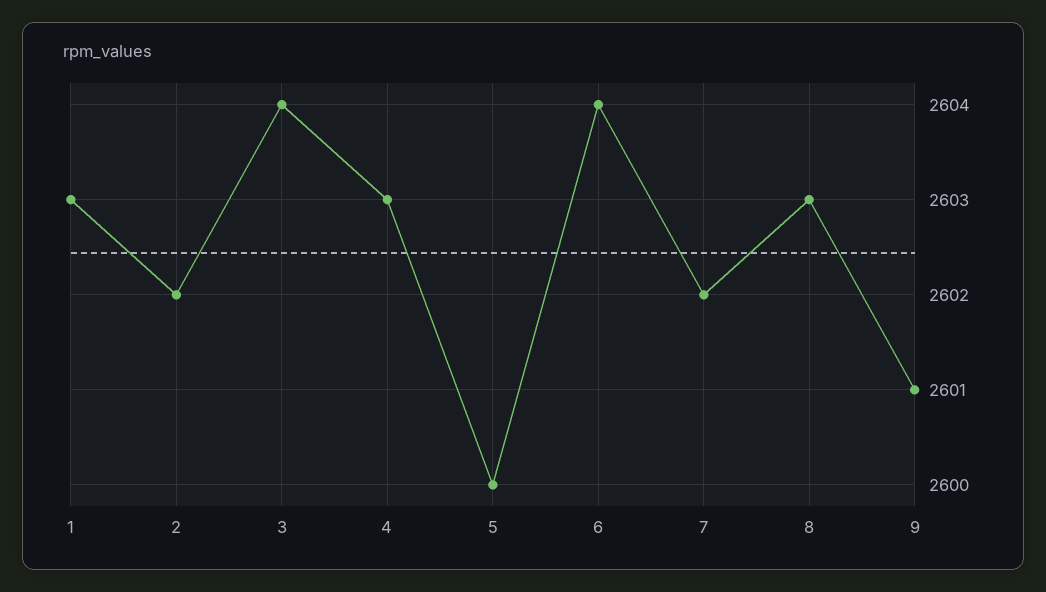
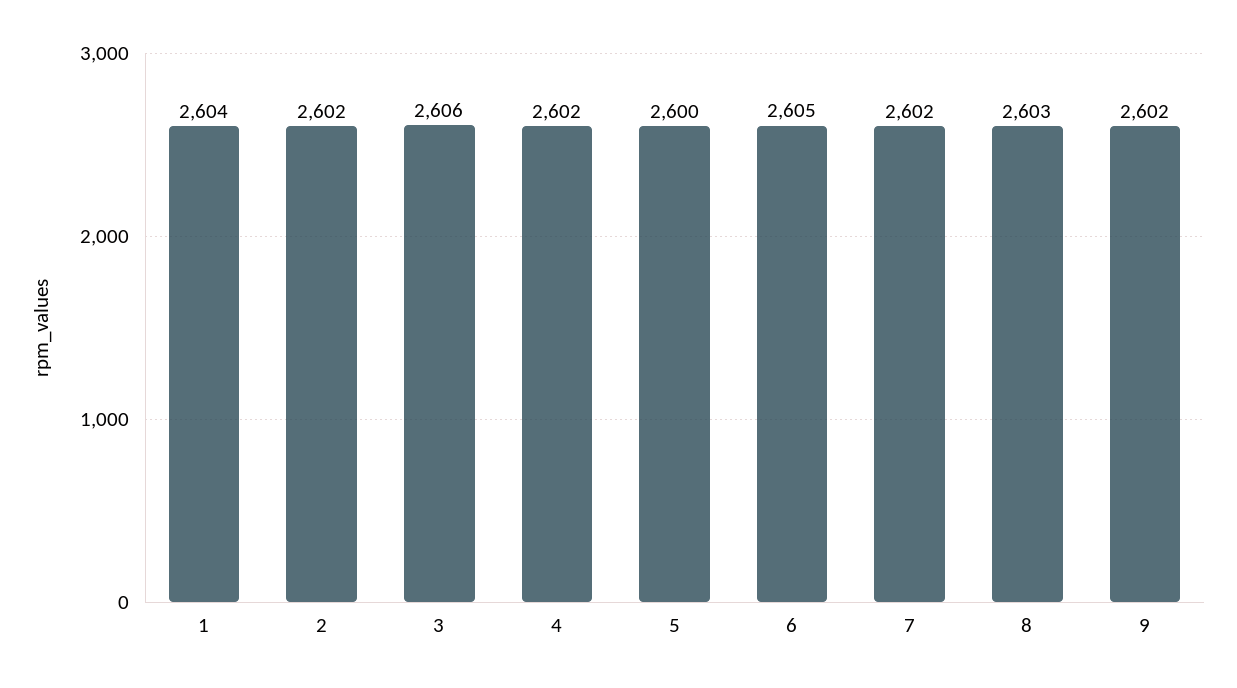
  {
-   "1": 2603,
+   "1": 2604,
    "2": 2602,
-   "3": 2604,
+   "3": 2606,
-   "4": 2603,
+   "4": 2602,
    "5": 2600,
-   "6": 2604,
+   "6": 2605,
    "7": 2602,
    "8": 2603,
-   "9": 2601
+   "9": 2602
  }

